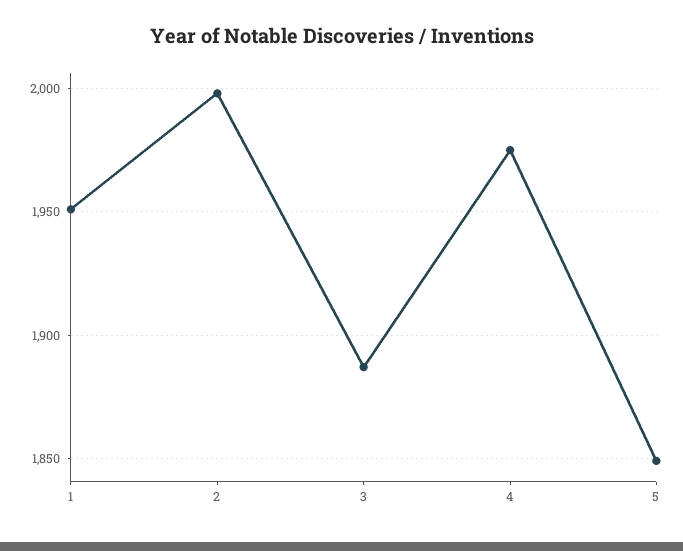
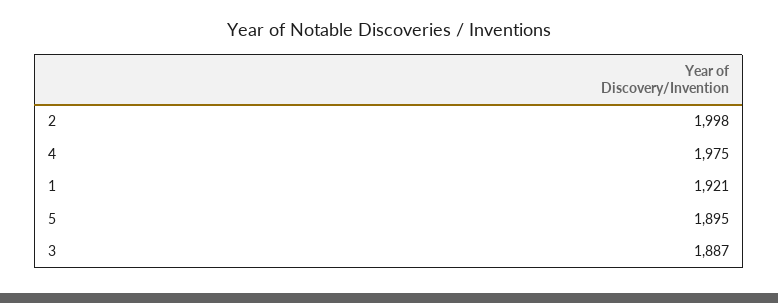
  {
-   "1": 1950,
+   "1": 1921,
    "2": 1998,
    "3": 1887,
    "4": 1975,
-   "5": 1850
+   "5": 1895
  }

